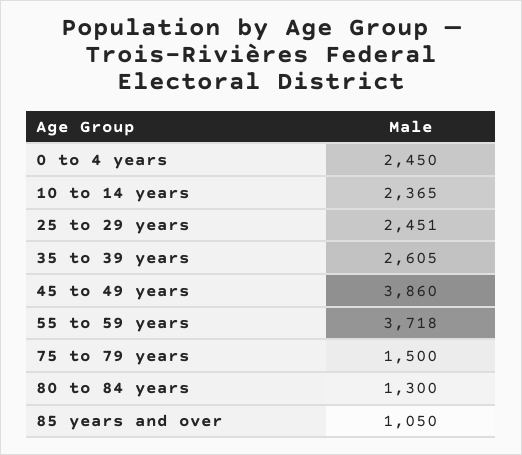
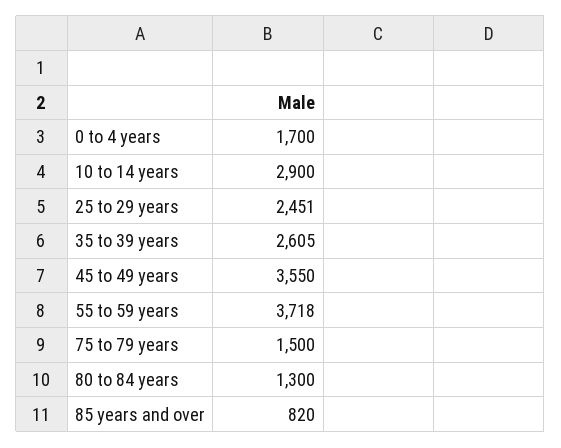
  {
-   "0 to 4 years": 2450,
+   "0 to 4 years": 1700,
-   "10 to 14 years": 2365,
+   "10 to 14 years": 2900,
    "25 to 29 years": 2451,
    "35 to 39 years": 2605,
-   "45 to 49 years": 3860,
+   "45 to 49 years": 3550,
    "55 to 59 years": 3718,
    "75 to 79 years": 1500,
    "80 to 84 years": 1300,
-   "85 years and over": 1050
+   "85 years and over": 820
  }

